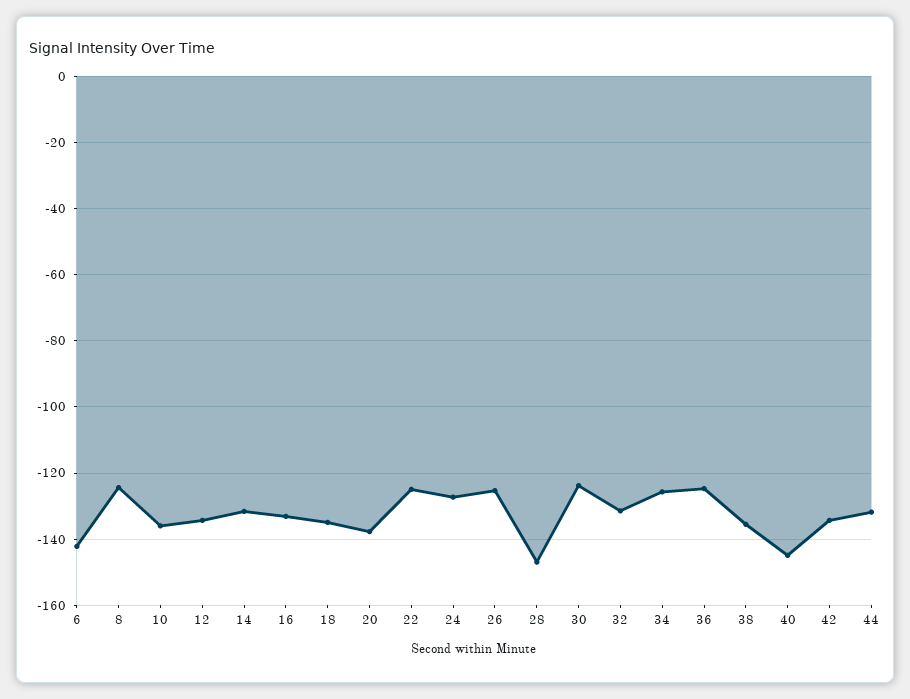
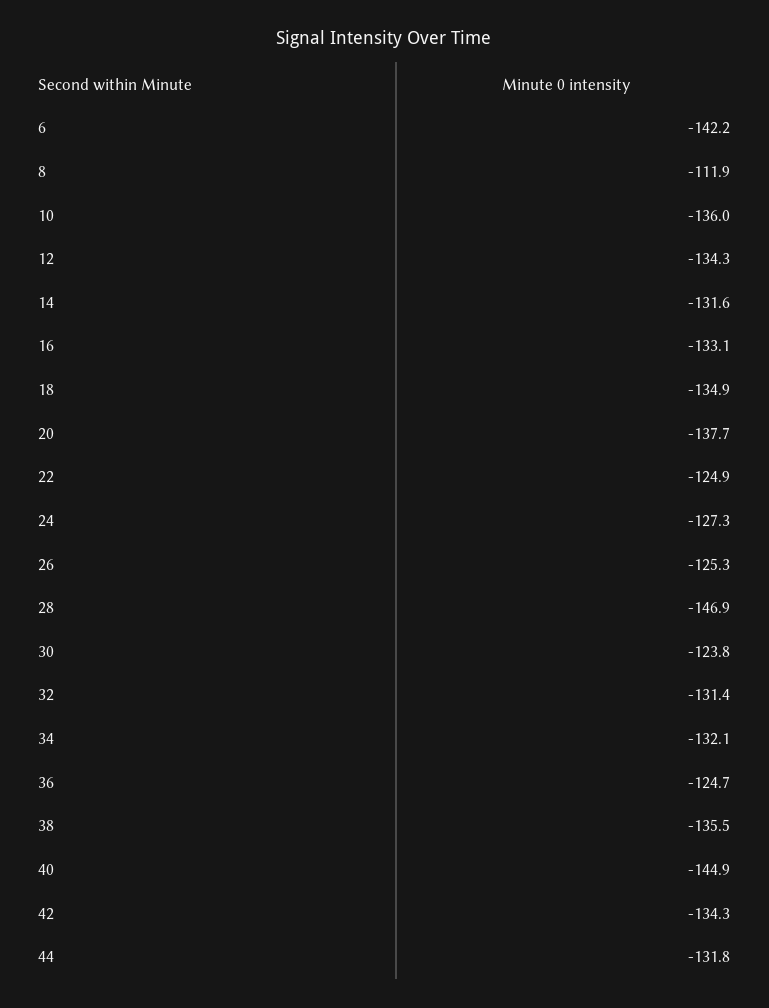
  {
    "6": -142.2,
-   "8": -124,
+   "8": -111.9,
    "10": -136,
    "12": -134.3,
    "14": -131.6,
    "16": -133.1,
    "18": -134.9,
    "20": -137.7,
    "22": -124.9,
    "24": -127.3,
    "26": -125.3,
    "28": -146.9,
    "30": -123.8,
    "32": -131.4,
-   "34": -126,
+   "34": -132.1,
    "36": -124.7,
    "38": -135.5,
    "40": -144.9,
    "42": -134.3,
    "44": -131.8
  }

